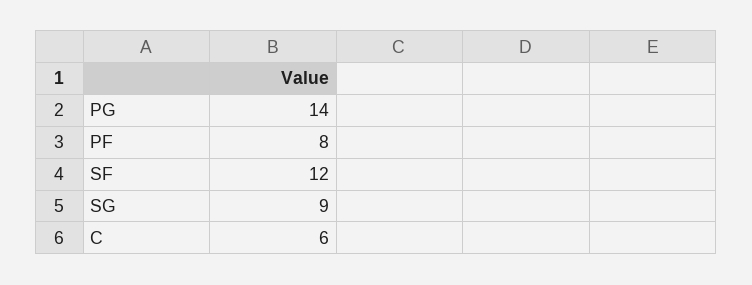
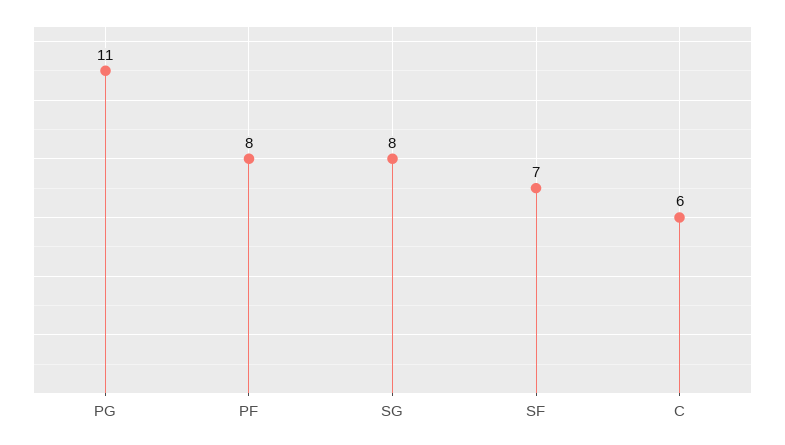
  {
-   "PG": 14,
+   "PG": 11,
    "PF": 8,
-   "SF": 12,
+   "SF": 7,
-   "SG": 9,
+   "SG": 8,
    "C": 6
  }

